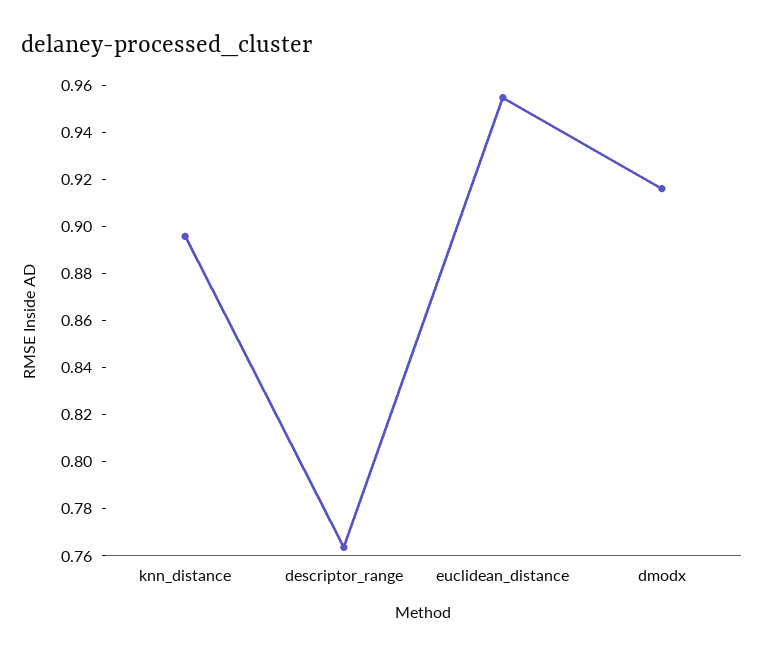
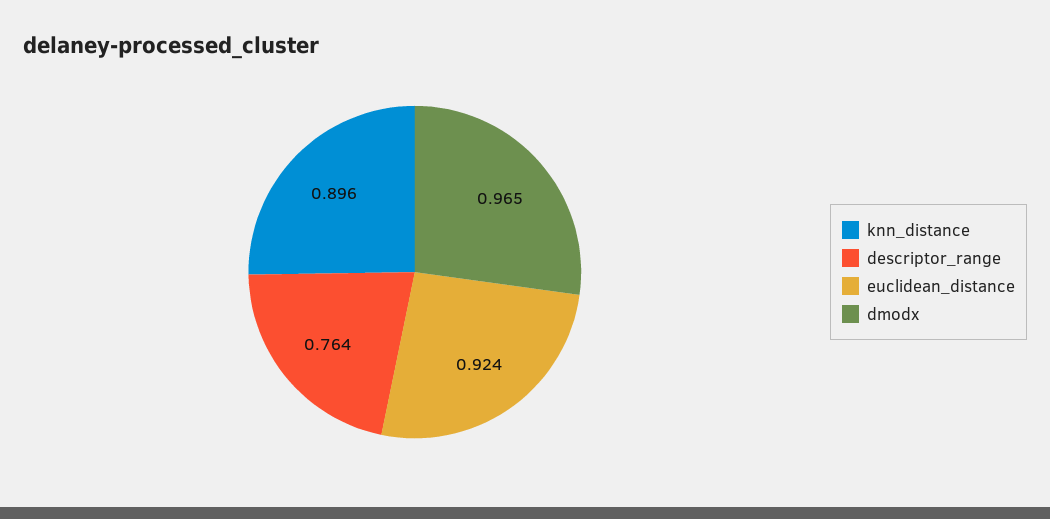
  {
    "knn_distance": 0.896,
    "descriptor_range": 0.764,
-   "euclidean_distance": 0.955,
+   "euclidean_distance": 0.924,
-   "dmodx": 0.915
+   "dmodx": 0.965
  }

